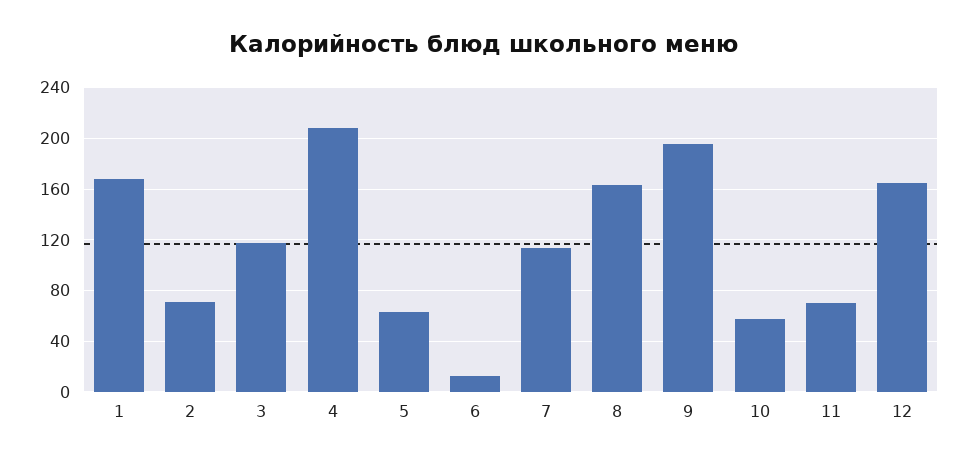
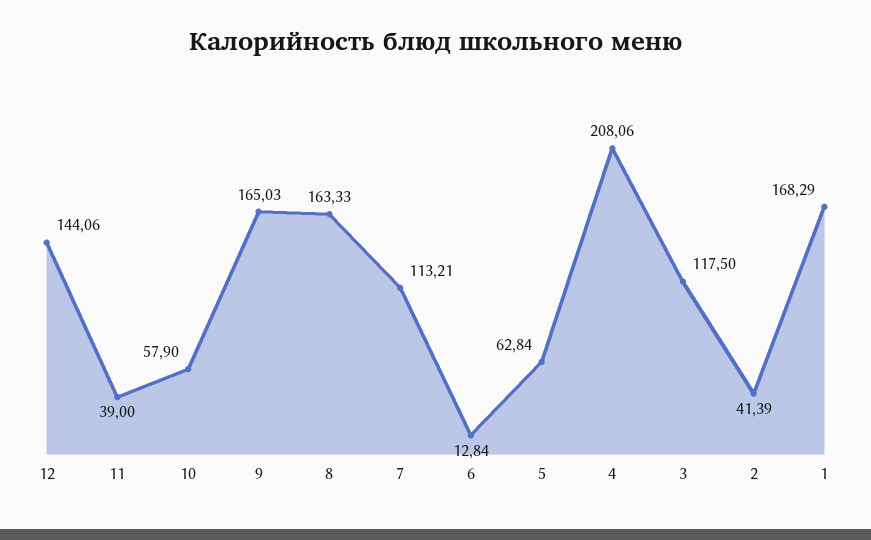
  {
    "1": 168.29,
-   "2": 70,
+   "2": 41.39,
    "3": 117.5,
    "4": 208.06,
    "5": 62.84,
    "6": 12.84,
    "7": 113.21,
    "8": 163.33,
-   "9": 195,
+   "9": 165.03,
    "10": 57.9,
-   "11": 70,
+   "11": 39,
-   "12": 165
+   "12": 144.06
  }

